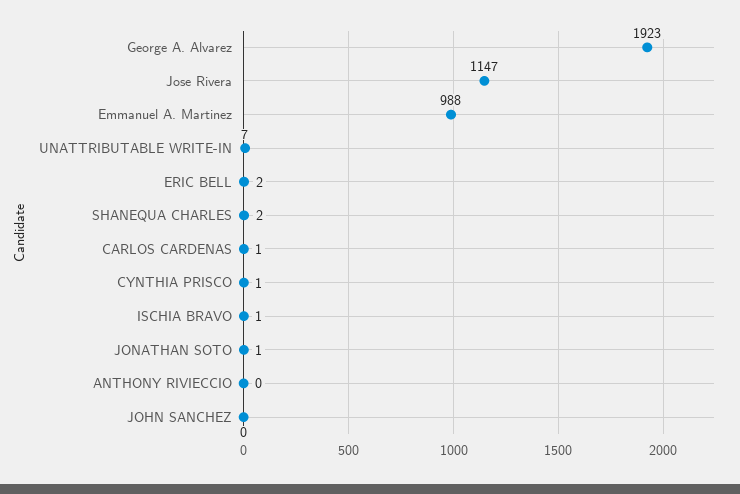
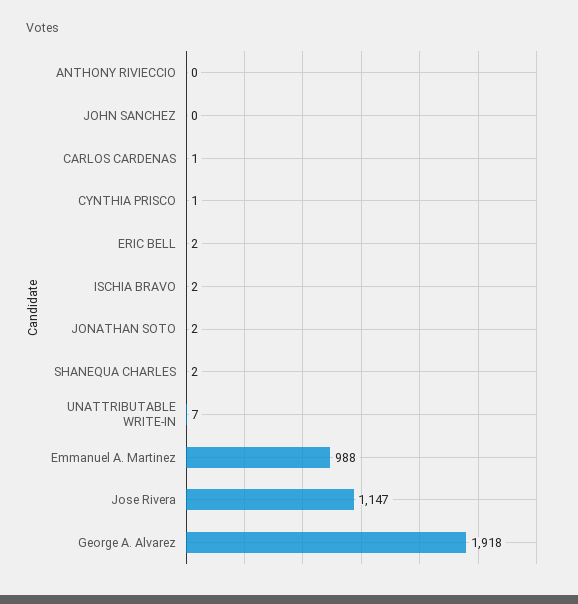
  {
-   "George A. Alvarez": 1923,
+   "George A. Alvarez": 1918,
    "Jose Rivera": 1147,
    "Emmanuel A. Martinez": 988,
    "UNATTRIBUTABLE WRITE-IN": 7,
    "ERIC BELL": 2,
    "SHANEQUA CHARLES": 2,
    "CARLOS CARDENAS": 1,
    "CYNTHIA PRISCO": 1,
-   "ISCHIA BRAVO": 1,
+   "ISCHIA BRAVO": 2,
-   "JONATHAN SOTO": 1,
+   "JONATHAN SOTO": 2,
    "ANTHONY RIVIECCIO": 0,
    "JOHN SANCHEZ": 0
  }

